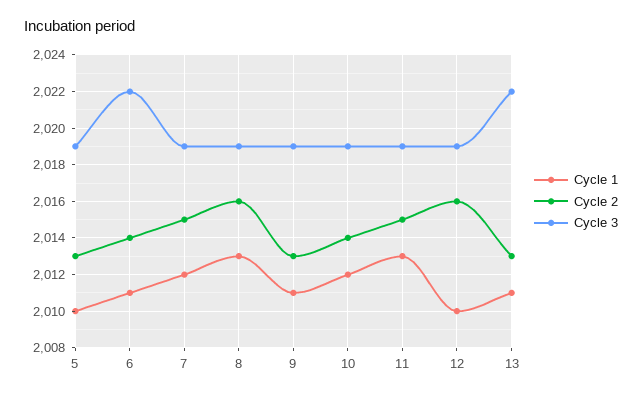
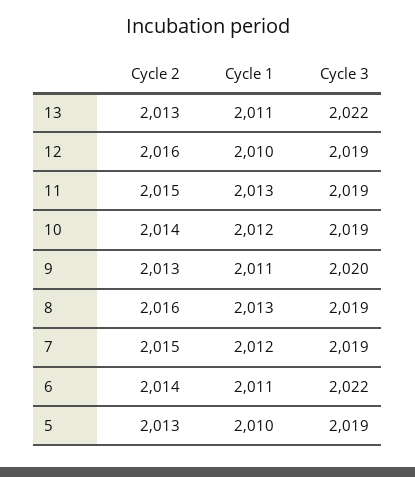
  {
    "Cycle 1": {
      "5": 2010,
      "6": 2011,
      "7": 2012,
      "8": 2013,
      "9": 2011,
      "10": 2012,
      "11": 2013,
      "12": 2010,
      "13": 2011
    },
    "Cycle 2": {
      "5": 2013,
      "6": 2014,
      "7": 2015,
      "8": 2016,
      "9": 2013,
      "10": 2014,
      "11": 2015,
      "12": 2016,
      "13": 2013
    },
    "Cycle 3": {
      "5": 2019,
      "6": 2022,
      "7": 2019,
      "8": 2019,
-     "9": 2019,
+     "9": 2020,
      "10": 2019,
      "11": 2019,
      "12": 2019,
      "13": 2022
    }
  }

